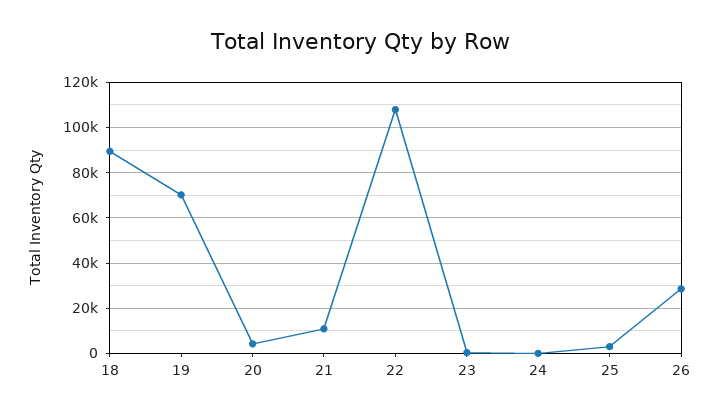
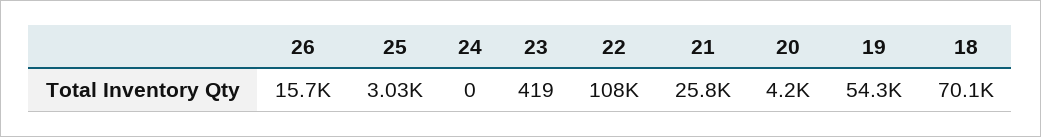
  {
-   "18": 90000,
+   "18": 70100,
-   "19": 70000,
+   "19": 54300,
    "20": 4200,
-   "21": 10000,
+   "21": 25800,
    "22": 108000,
    "23": 419,
    "24": 0,
    "25": 3030,
-   "26": 30000
+   "26": 15700
  }

